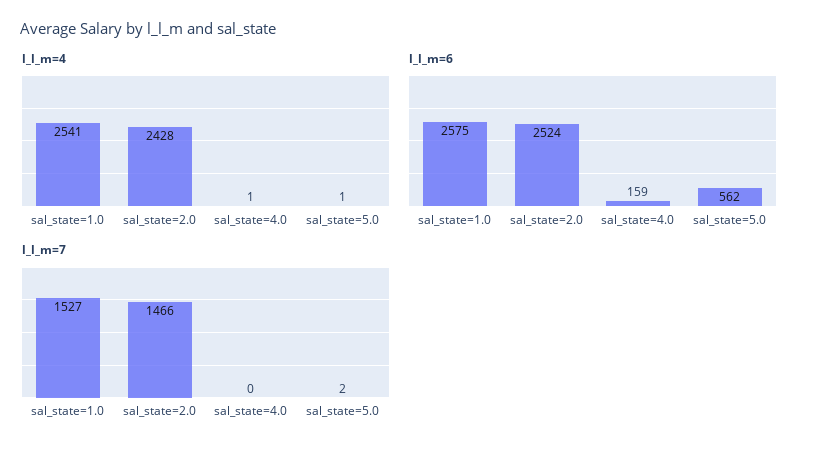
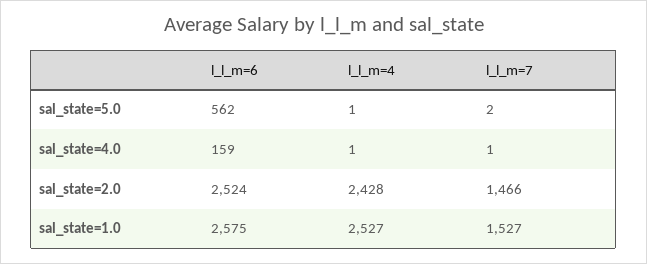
  {
    "l_l_m=4": {
-     "sal_state=1.0": 2541,
+     "sal_state=1.0": 2527,
      "sal_state=2.0": 2428,
      "sal_state=4.0": 1,
      "sal_state=5.0": 1
    },
    "l_l_m=6": {
      "sal_state=1.0": 2575,
      "sal_state=2.0": 2524,
      "sal_state=4.0": 159,
      "sal_state=5.0": 562
    },
    "l_l_m=7": {
      "sal_state=1.0": 1527,
      "sal_state=2.0": 1466,
-     "sal_state=4.0": 0,
+     "sal_state=4.0": 1,
      "sal_state=5.0": 2
    }
  }

